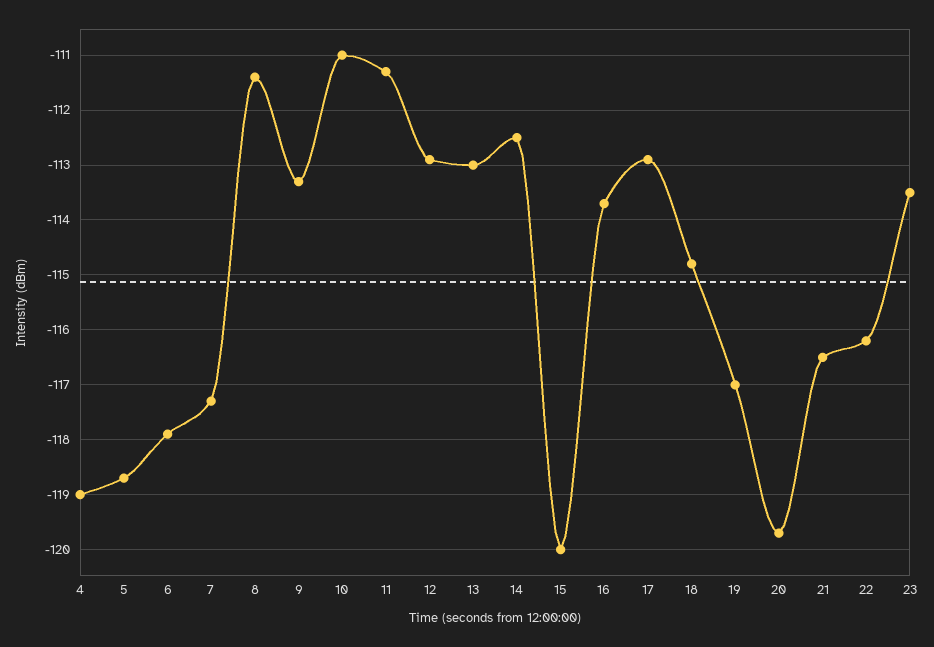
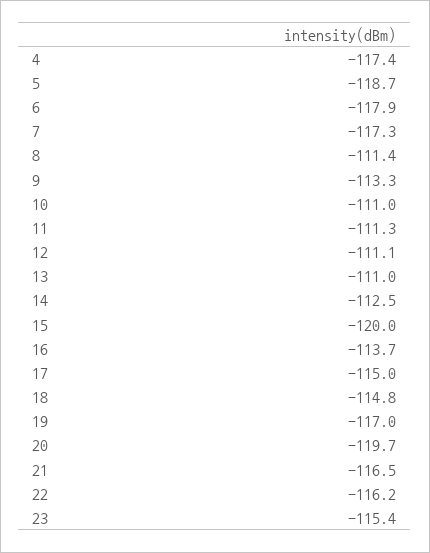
  {
-   "4": -119,
+   "4": -117.4,
    "5": -118.7,
    "6": -117.9,
    "7": -117.3,
    "8": -111.4,
    "9": -113.3,
    "10": -111,
    "11": -111.3,
-   "12": -113,
+   "12": -111.1,
-   "13": -113,
+   "13": -111,
    "14": -112.5,
    "15": -120,
    "16": -113.7,
-   "17": -113,
+   "17": -115,
    "18": -114.8,
    "19": -117,
    "20": -119.7,
    "21": -116.5,
    "22": -116.2,
-   "23": -113.5
+   "23": -115.4
  }

